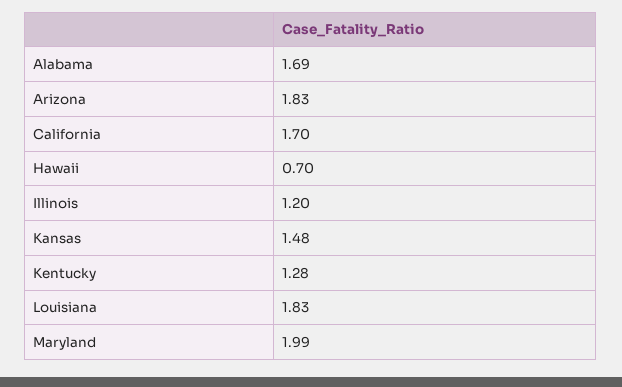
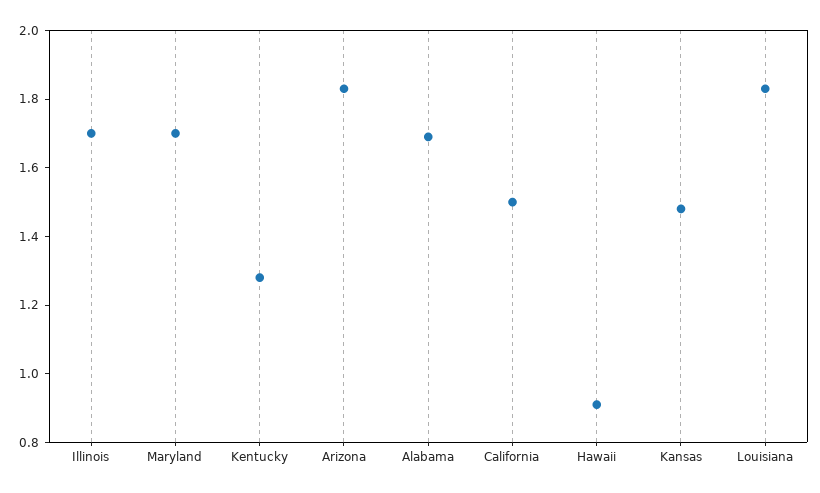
  {
    "Alabama": 1.69,
    "Arizona": 1.83,
-   "California": 1.7,
+   "California": 1.5,
-   "Hawaii": 0.7,
+   "Hawaii": 0.9,
-   "Illinois": 1.2,
+   "Illinois": 1.7,
    "Kansas": 1.48,
    "Kentucky": 1.28,
    "Louisiana": 1.83,
-   "Maryland": 1.99
+   "Maryland": 1.7
  }

